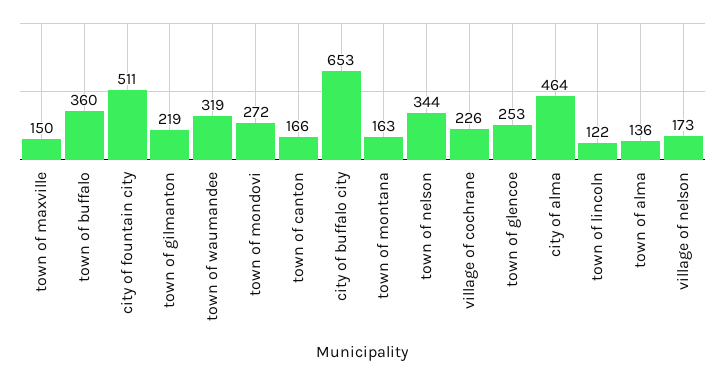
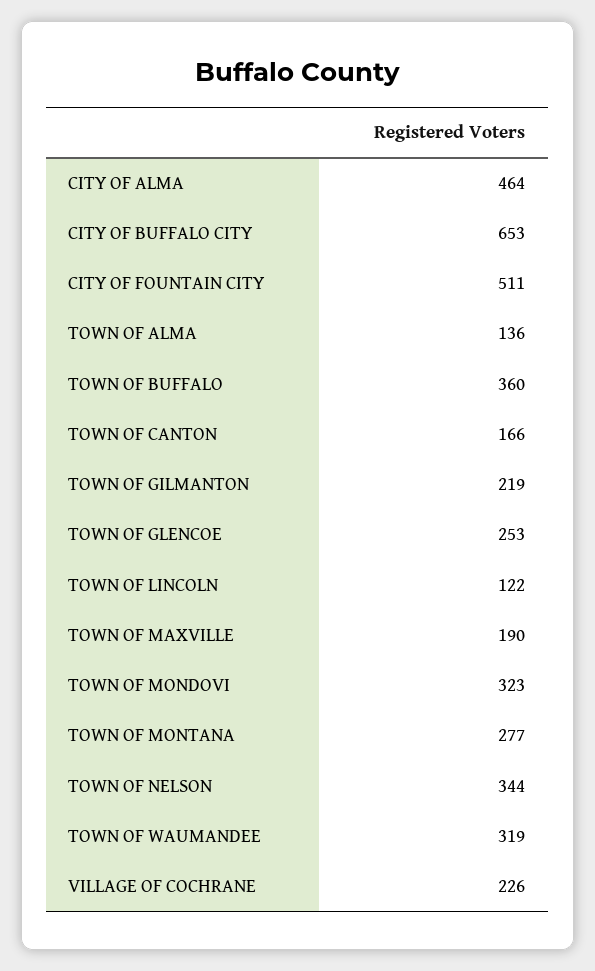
  {
-   "town of maxville": 150,
+   "town of maxville": 190,
    "town of buffalo": 360,
    "city of fountain city": 511,
    "town of gilmanton": 219,
    "town of waumandee": 319,
-   "town of mondovi": 272,
+   "town of mondovi": 323,
    "town of canton": 166,
    "city of buffalo city": 653,
-   "town of montana": 163,
+   "town of montana": 277,
    "town of nelson": 344,
    "village of cochrane": 226,
    "town of glencoe": 253,
    "city of alma": 464,
    "town of lincoln": 122,
-   "town of alma": 136,
+   "town of alma": 136
-   "village of nelson": 173
  }

